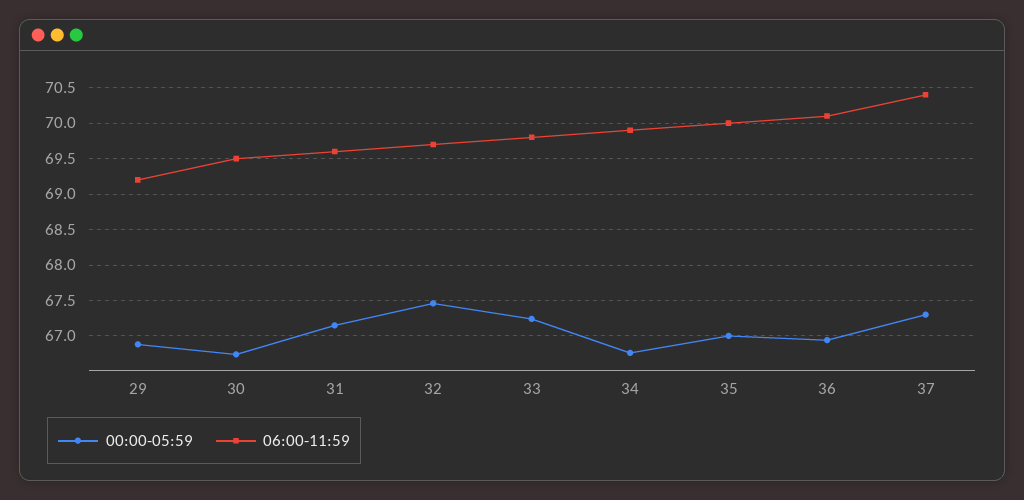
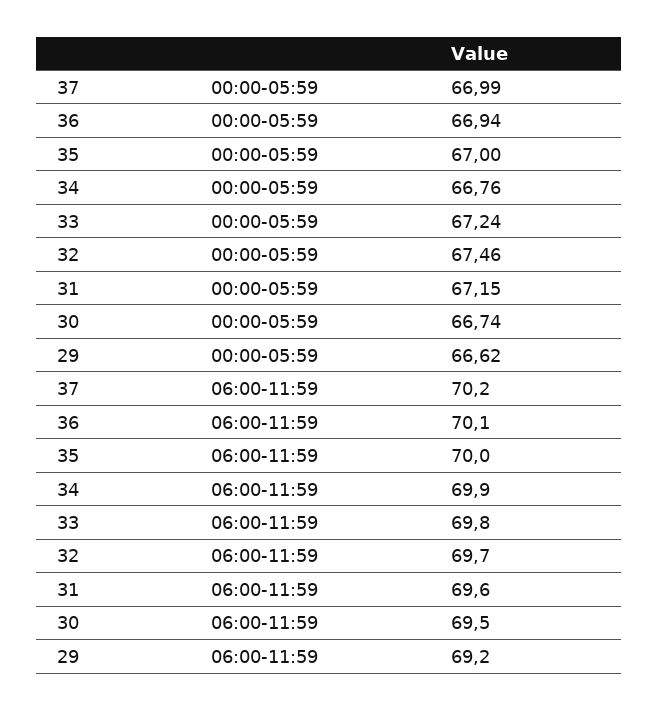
  {
    "00:00-05:59": {
-     "29": 66.9,
+     "29": 66.62,
      "30": 66.74,
      "31": 67.15,
      "32": 67.46,
      "33": 67.24,
      "34": 66.76,
      "35": 67,
      "36": 66.94,
-     "37": 67.3
+     "37": 66.99
    },
    "06:00-11:59": {
      "29": 69.2,
      "30": 69.5,
      "31": 69.6,
      "32": 69.7,
      "33": 69.8,
      "34": 69.9,
      "35": 70,
      "36": 70.1,
-     "37": 70.4
+     "37": 70.2
    }
  }

